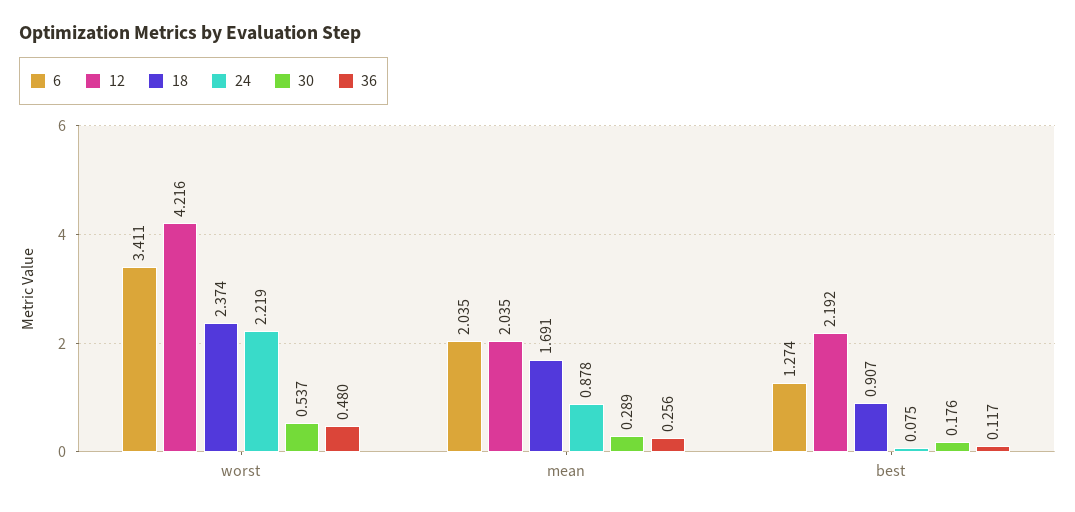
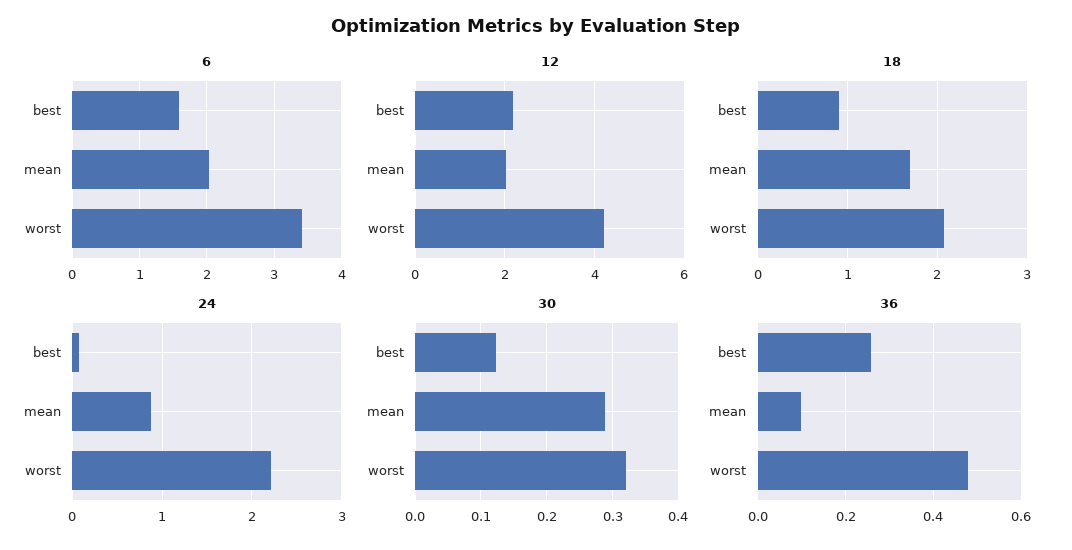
  {
    "6": {
      "worst": 3.411,
      "mean": 2.035,
-     "best": 1.274
+     "best": 1.6
    },
    "12": {
      "worst": 4.216,
      "mean": 2.035,
      "best": 2.192
    },
    "18": {
-     "worst": 2.374,
+     "worst": 2.1,
      "mean": 1.691,
      "best": 0.907
    },
    "24": {
      "worst": 2.219,
      "mean": 0.878,
      "best": 0.075
    },
    "30": {
-     "worst": 0.537,
+     "worst": 0.32,
      "mean": 0.289,
-     "best": 0.176
+     "best": 0.12
    },
    "36": {
      "worst": 0.48,
-     "mean": 0.256,
+     "mean": 0.1,
-     "best": 0.117
+     "best": 0.26
    }
  }

